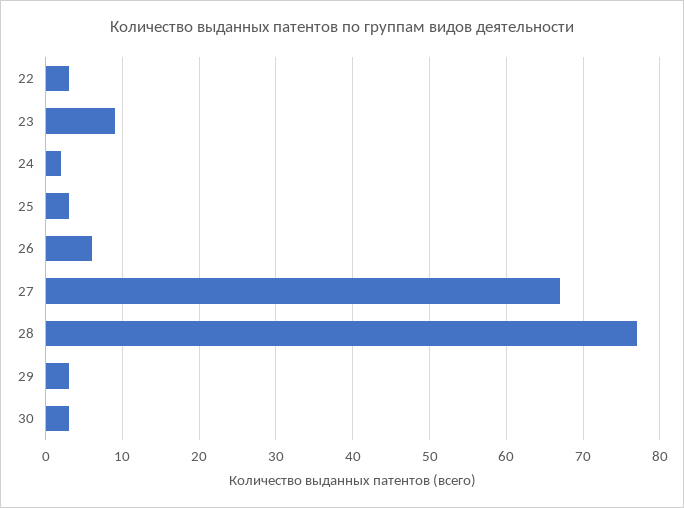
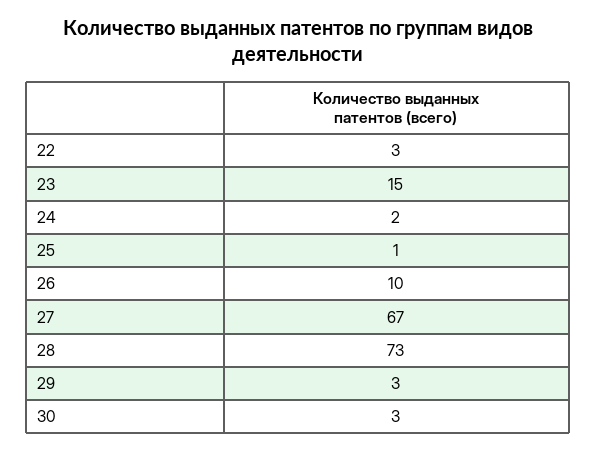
  {
    "22": 3,
-   "23": 9,
+   "23": 15,
    "24": 2,
-   "25": 3,
+   "25": 1,
-   "26": 6,
+   "26": 10,
    "27": 67,
-   "28": 77,
+   "28": 73,
    "29": 3,
    "30": 3
  }

